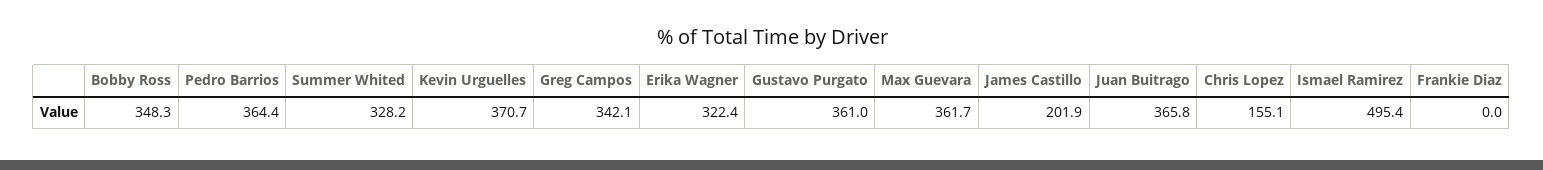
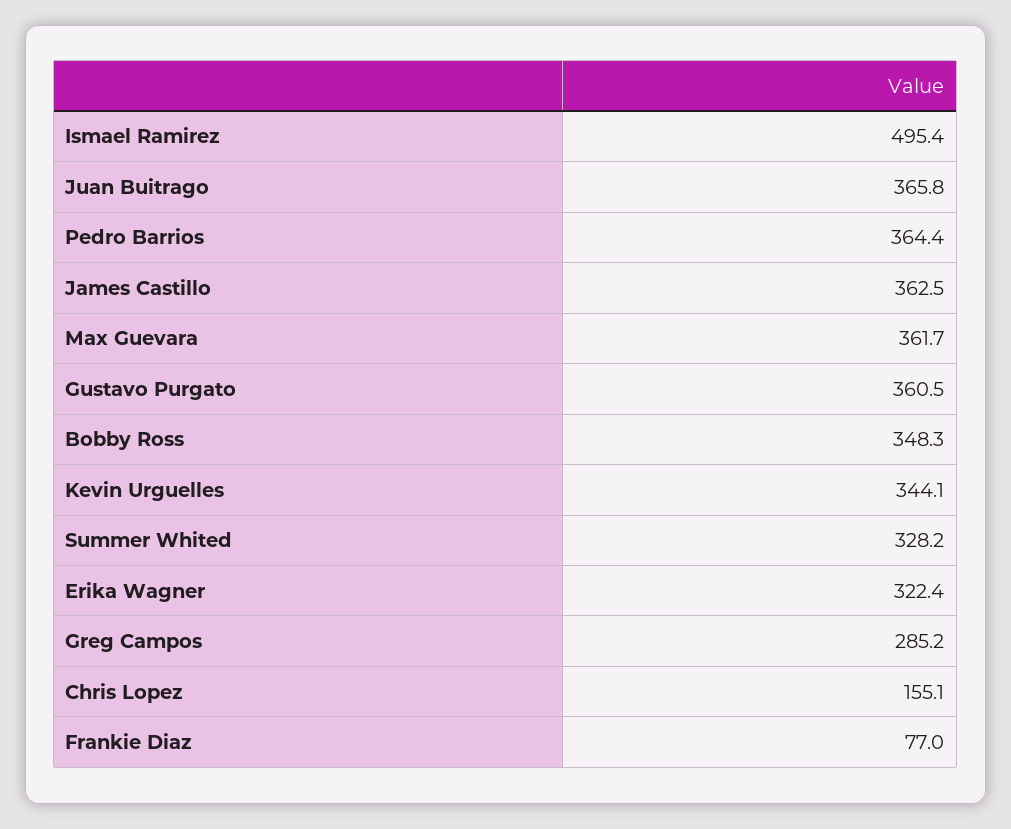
  {
    "Bobby Ross": 348.3,
    "Pedro Barrios": 364.4,
    "Summer Whited": 328.2,
-   "Kevin Urguelles": 370.7,
+   "Kevin Urguelles": 344.1,
-   "Greg Campos": 342.1,
+   "Greg Campos": 285.2,
    "Erika Wagner": 322.4,
-   "Gustavo Purgato": 361,
+   "Gustavo Purgato": 360.5,
    "Max Guevara": 361.7,
-   "James Castillo": 201.9,
+   "James Castillo": 362.5,
    "Juan Buitrago": 365.8,
    "Chris Lopez": 155.1,
    "Ismael Ramirez": 495.4,
-   "Frankie Diaz": 0
+   "Frankie Diaz": 77
  }

